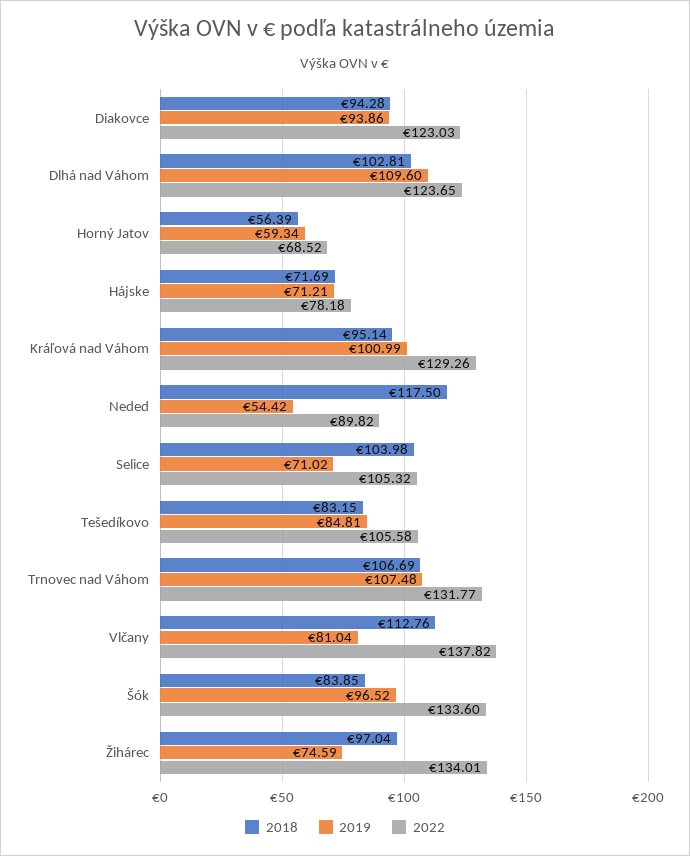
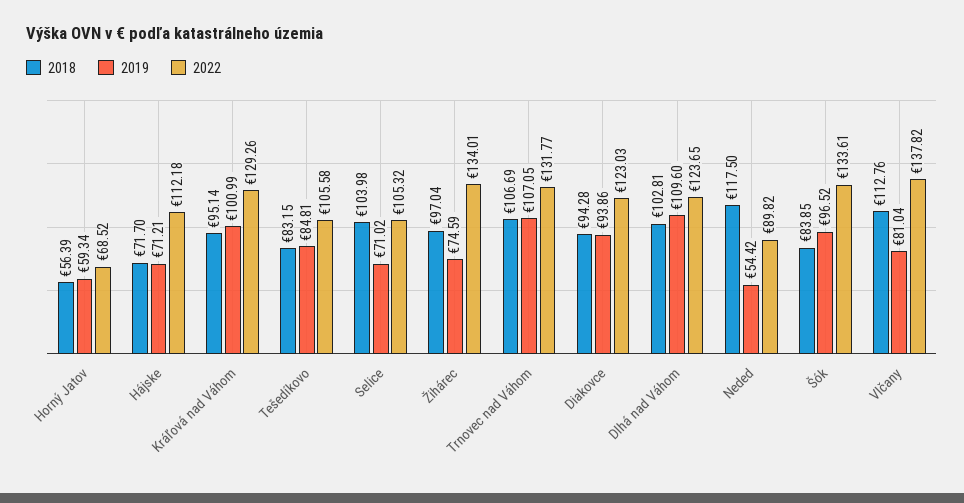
  {
    "2018": {
      "Diakovce": 94.28,
      "Dlhá nad Váhom": 102.81,
      "Horný Jatov": 56.39,
-     "Hájske": 71.69,
+     "Hájske": 71.7,
      "Kráľová nad Váhom": 95.14,
      "Neded": 117.5,
      "Selice": 103.98,
      "Tešedíkovo": 83.15,
      "Trnovec nad Váhom": 106.69,
      "Vlčany": 112.76,
      "Šók": 83.85,
      "Žihárec": 97.04
    },
    "2019": {
      "Diakovce": 93.86,
      "Dlhá nad Váhom": 109.6,
      "Horný Jatov": 59.34,
      "Hájske": 71.21,
      "Kráľová nad Váhom": 100.99,
      "Neded": 54.42,
      "Selice": 71.02,
      "Tešedíkovo": 84.81,
-     "Trnovec nad Váhom": 107.48,
+     "Trnovec nad Váhom": 107.05,
      "Vlčany": 81.04,
      "Šók": 96.52,
      "Žihárec": 74.59
    },
    "2022": {
      "Diakovce": 123.03,
      "Dlhá nad Váhom": 123.65,
      "Horný Jatov": 68.52,
-     "Hájske": 78.18,
+     "Hájske": 112.18,
      "Kráľová nad Váhom": 129.26,
      "Neded": 89.82,
      "Selice": 105.32,
      "Tešedíkovo": 105.58,
      "Trnovec nad Váhom": 131.77,
      "Vlčany": 137.82,
-     "Šók": 133.6,
+     "Šók": 133.61,
      "Žihárec": 134.01
    }
  }

